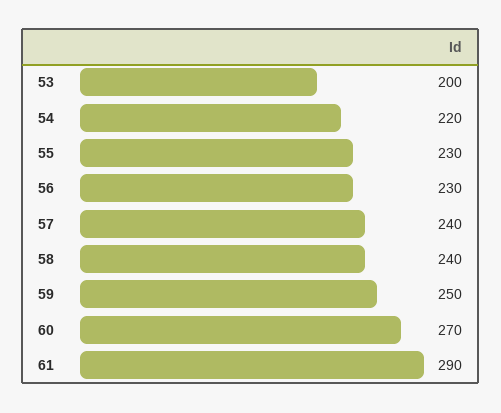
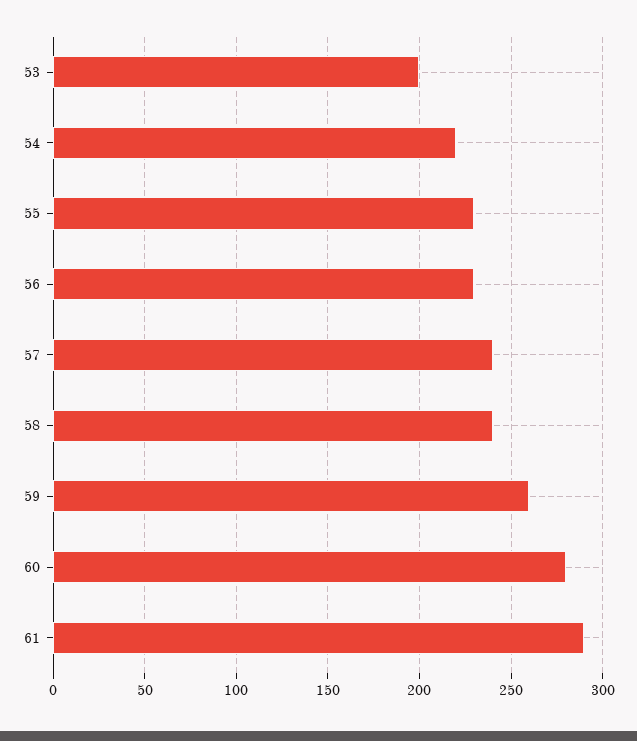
  {
    "53": 200,
    "54": 220,
    "55": 230,
    "56": 230,
    "57": 240,
    "58": 240,
-   "59": 250,
+   "59": 260,
-   "60": 270,
+   "60": 280,
    "61": 290
  }

